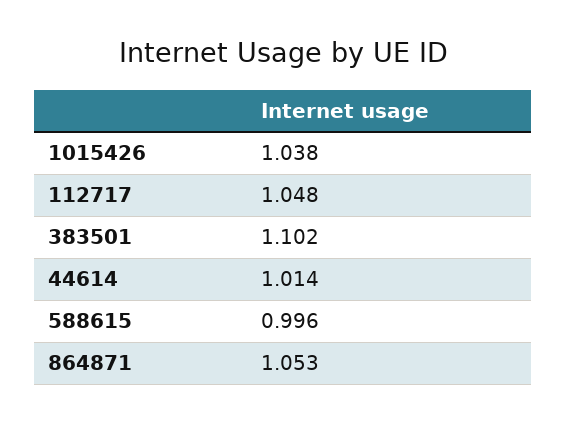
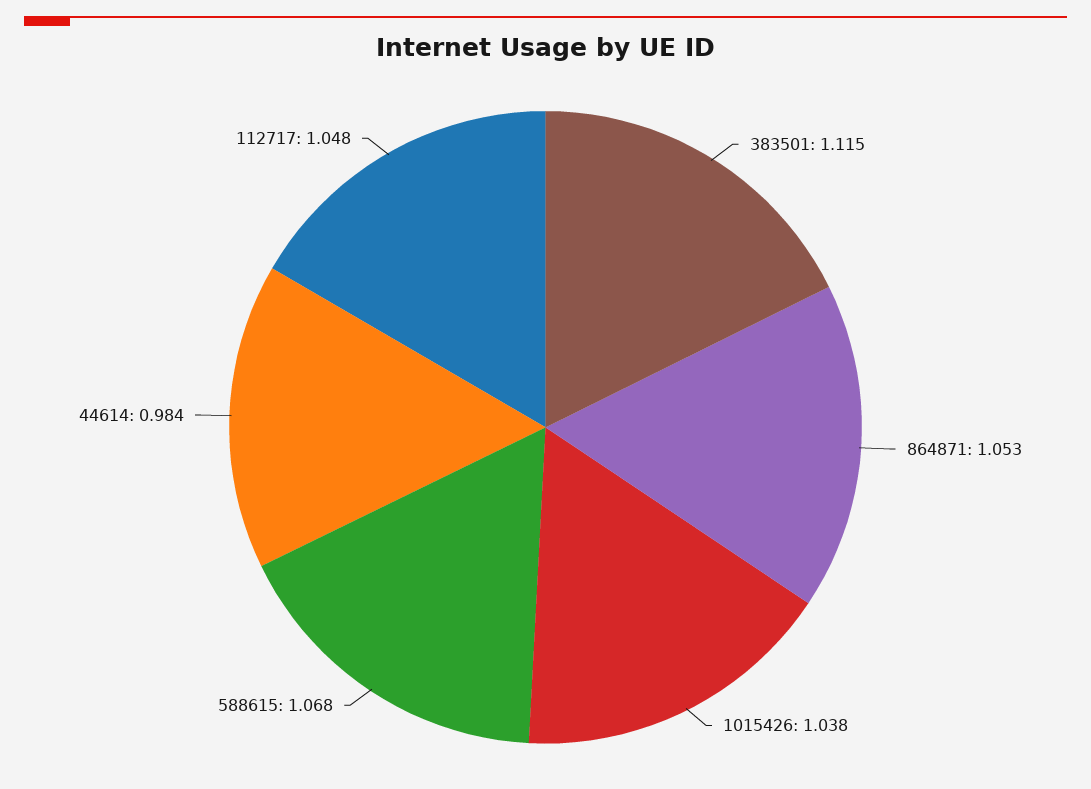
  {
    "1015426": 1.038,
    "112717": 1.048,
-   "383501": 1.102,
+   "383501": 1.115,
-   "44614": 1.014,
+   "44614": 0.984,
-   "588615": 0.996,
+   "588615": 1.068,
    "864871": 1.053
  }

